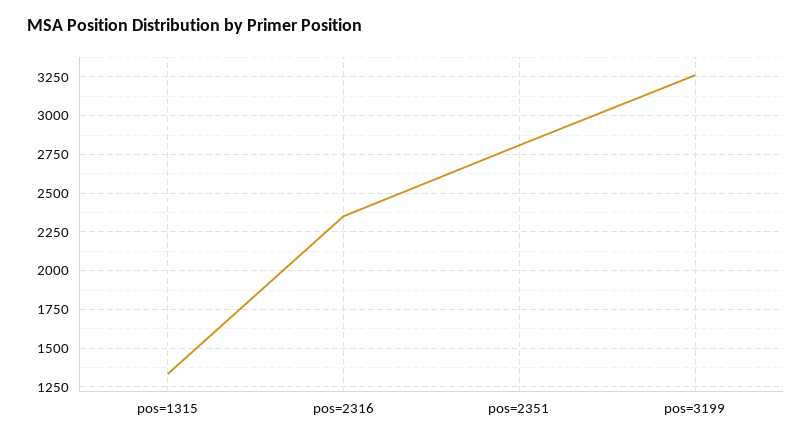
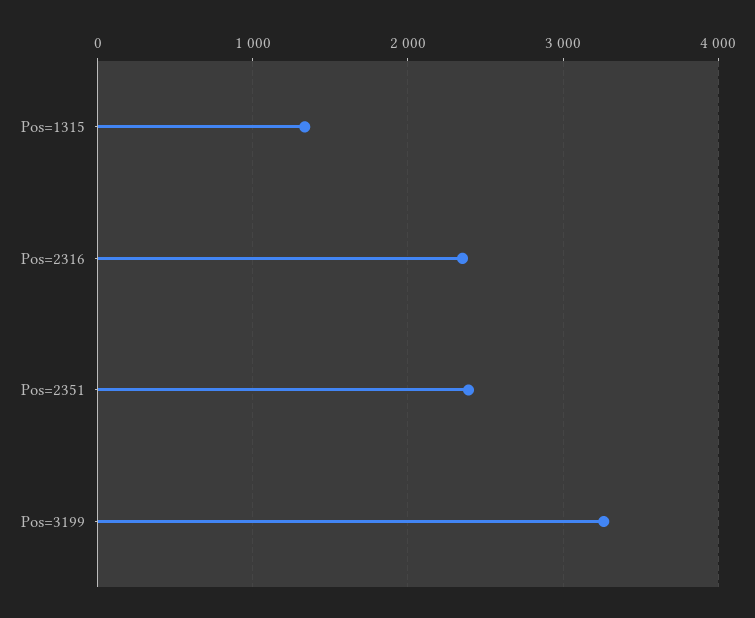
  {
    "pos=1315": 1350,
    "pos=2316": 2350,
-   "pos=2351": 2800,
+   "pos=2351": 2400,
    "pos=3199": 3250
  }

